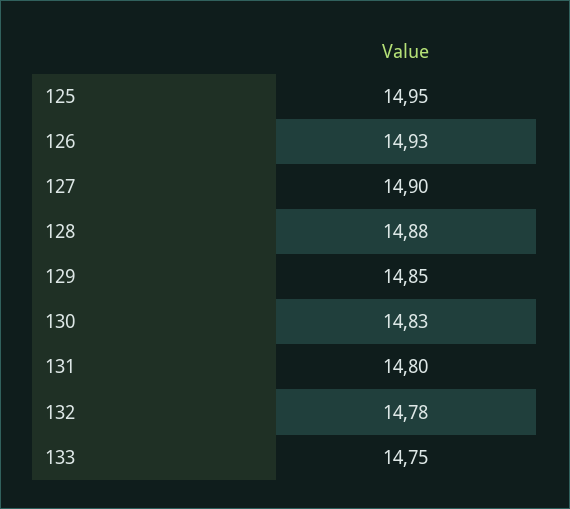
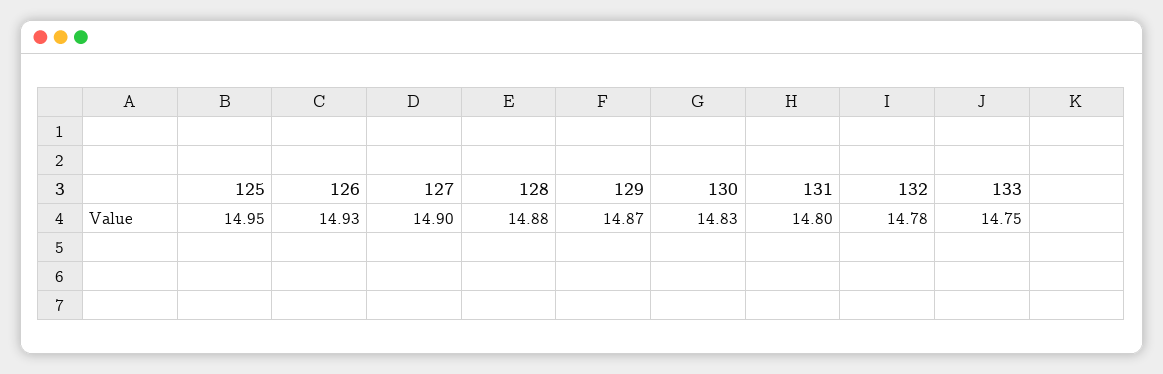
  {
    "125": 14.95,
    "126": 14.93,
    "127": 14.9,
    "128": 14.88,
-   "129": 14.85,
+   "129": 14.87,
    "130": 14.83,
    "131": 14.8,
    "132": 14.78,
    "133": 14.75
  }

